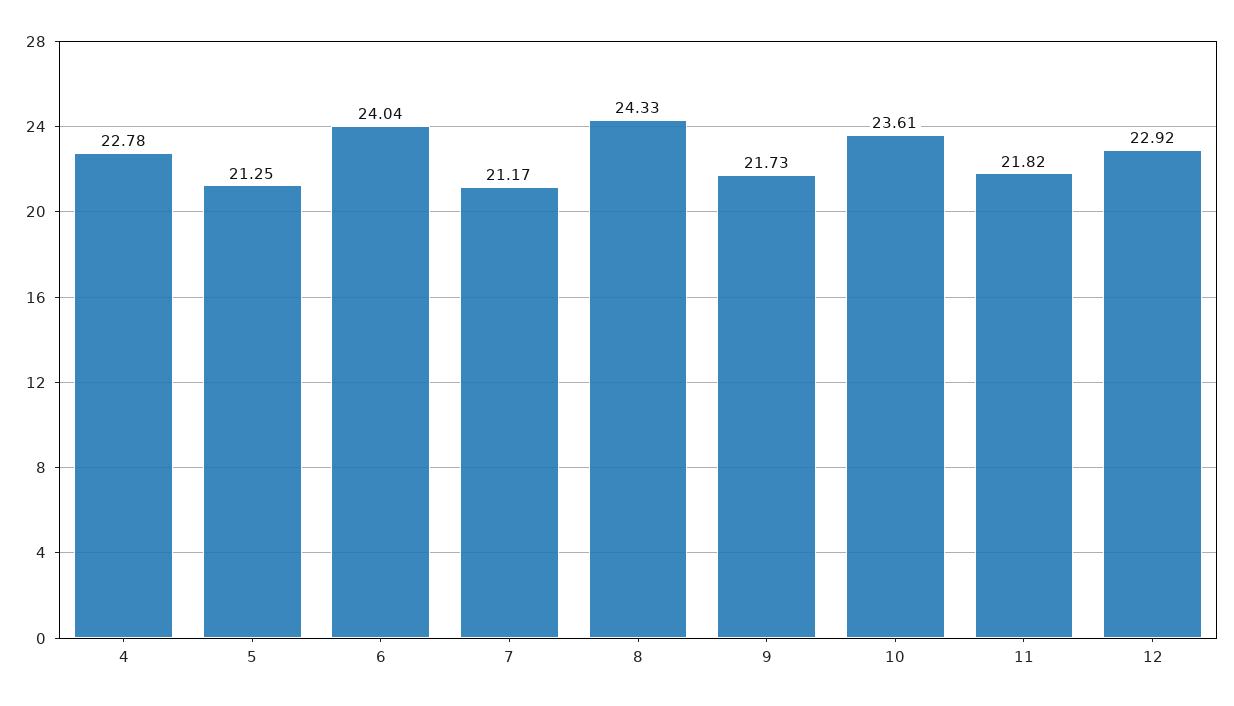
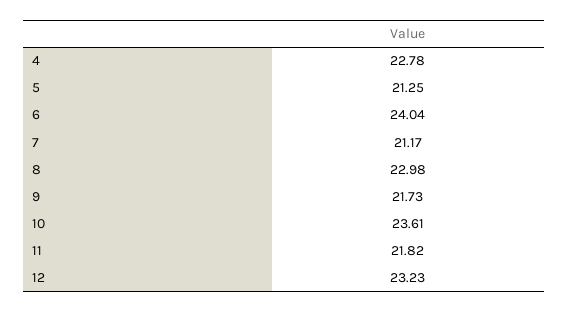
  {
    "4": 22.78,
    "5": 21.25,
    "6": 24.04,
    "7": 21.17,
-   "8": 24.33,
+   "8": 22.98,
    "9": 21.73,
    "10": 23.61,
    "11": 21.82,
-   "12": 22.92
+   "12": 23.23
  }

